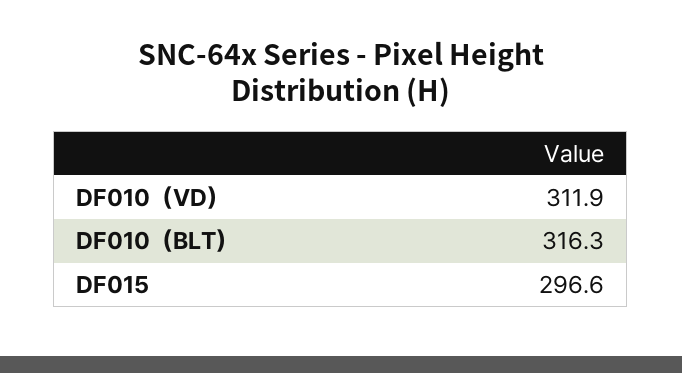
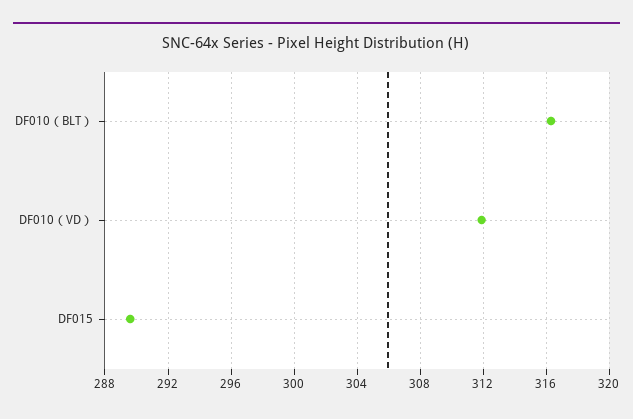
  {
    "DF010（VD）": 311.9,
    "DF010（BLT）": 316.3,
-   "DF015": 296.6
+   "DF015": 289.5
  }

